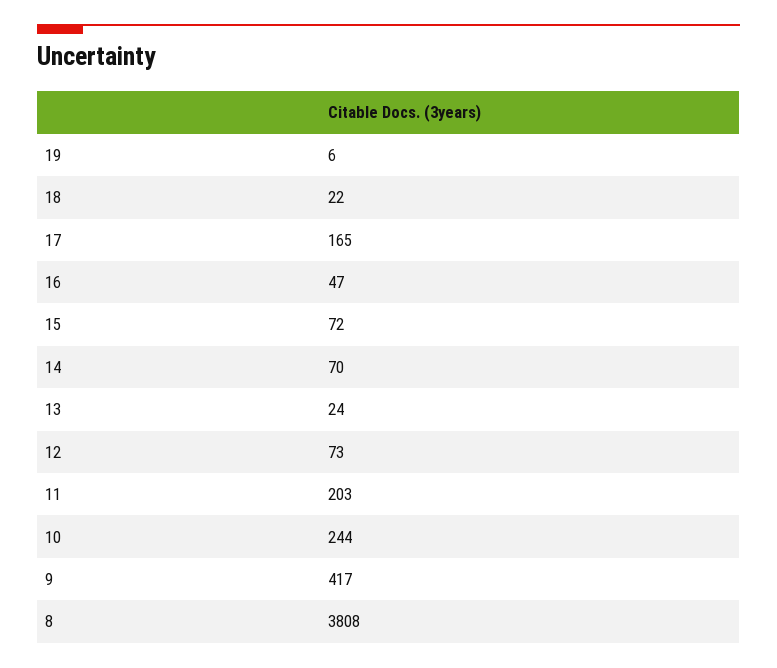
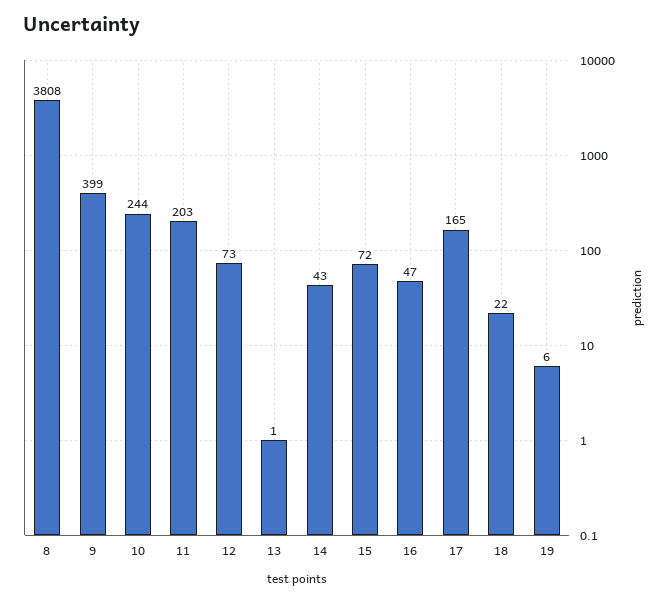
  {
    "19": 6,
    "18": 22,
    "17": 165,
    "16": 47,
    "15": 72,
-   "14": 70,
+   "14": 43,
-   "13": 24,
+   "13": 1,
    "12": 73,
    "11": 203,
    "10": 244,
-   "9": 417,
+   "9": 399,
    "8": 3808
  }

